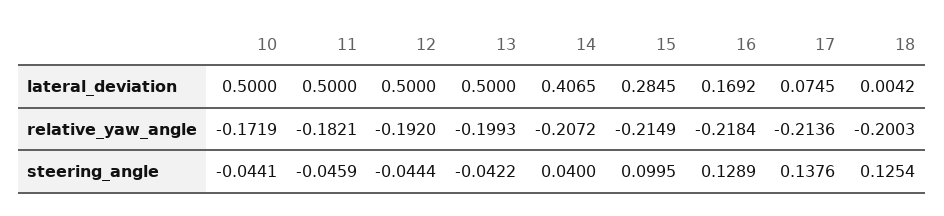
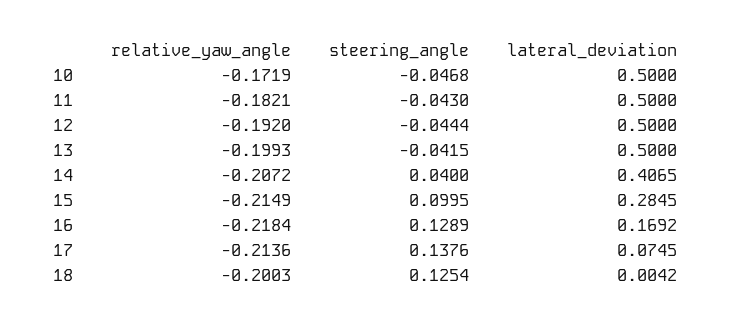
  {
    "10": {
      "lateral_deviation": 0.5,
      "relative_yaw_angle": -0.1719,
-     "steering_angle": -0.0441
+     "steering_angle": -0.0468
    },
    "11": {
      "lateral_deviation": 0.5,
      "relative_yaw_angle": -0.1821,
-     "steering_angle": -0.0459
+     "steering_angle": -0.043
    },
    "12": {
      "lateral_deviation": 0.5,
      "relative_yaw_angle": -0.192,
      "steering_angle": -0.0444
    },
    "13": {
      "lateral_deviation": 0.5,
      "relative_yaw_angle": -0.1993,
-     "steering_angle": -0.0422
+     "steering_angle": -0.0415
    },
    "14": {
      "lateral_deviation": 0.4065,
      "relative_yaw_angle": -0.2072,
      "steering_angle": 0.04
    },
    "15": {
      "lateral_deviation": 0.2845,
      "relative_yaw_angle": -0.2149,
      "steering_angle": 0.0995
    },
    "16": {
      "lateral_deviation": 0.1692,
      "relative_yaw_angle": -0.2184,
      "steering_angle": 0.1289
    },
    "17": {
      "lateral_deviation": 0.0745,
      "relative_yaw_angle": -0.2136,
      "steering_angle": 0.1376
    },
    "18": {
      "lateral_deviation": 0.0042,
      "relative_yaw_angle": -0.2003,
      "steering_angle": 0.1254
    }
  }

